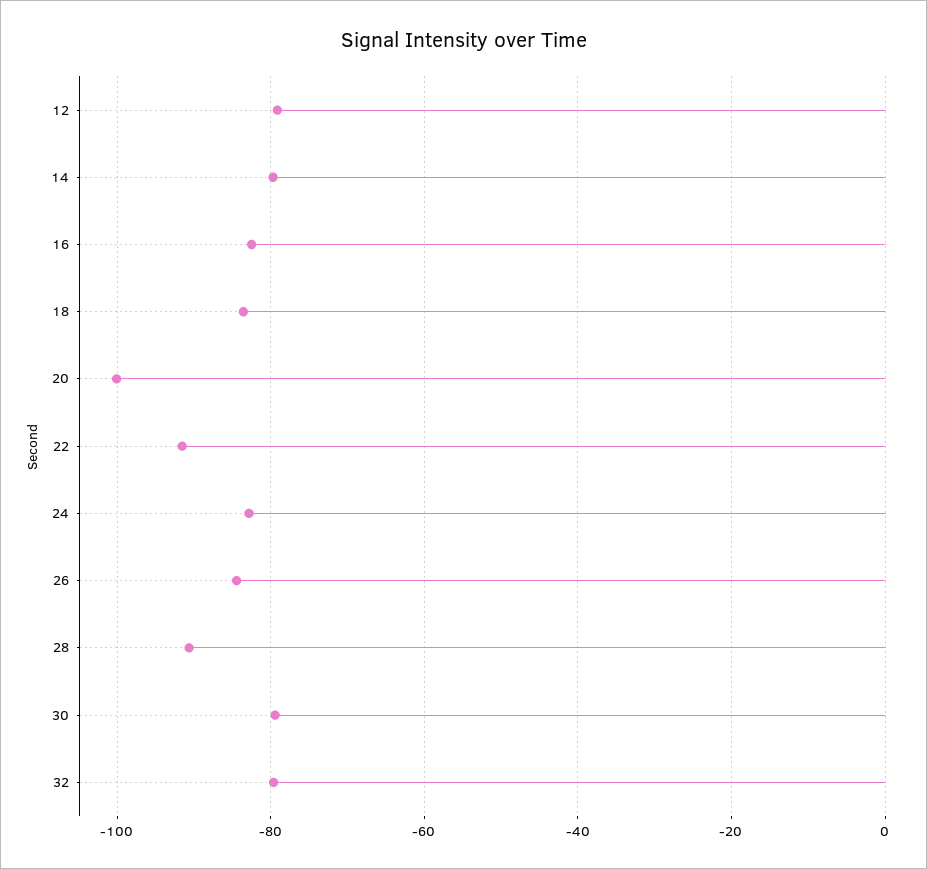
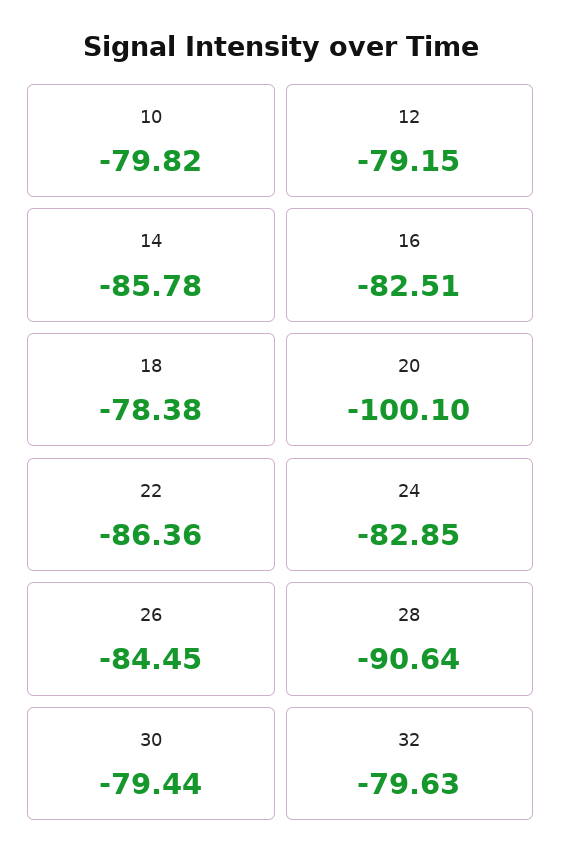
  {
    "12": -79.15,
-   "14": -80,
+   "14": -85.78,
    "16": -82.51,
-   "18": -84,
+   "18": -78.38,
    "20": -100.1,
-   "22": -92,
+   "22": -86.36,
    "24": -82.85,
    "26": -84.45,
    "28": -90.64,
    "30": -79.44,
-   "32": -79.63
+   "32": -79.63,
+   "10": -79.82
  }

